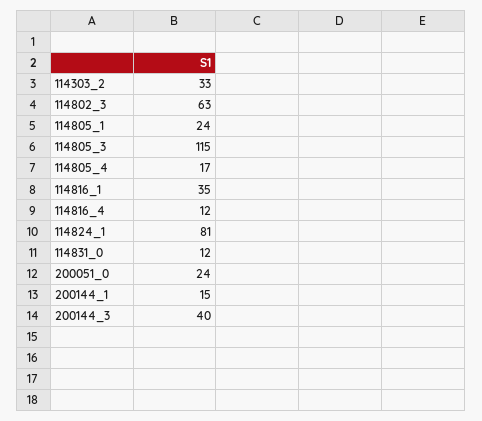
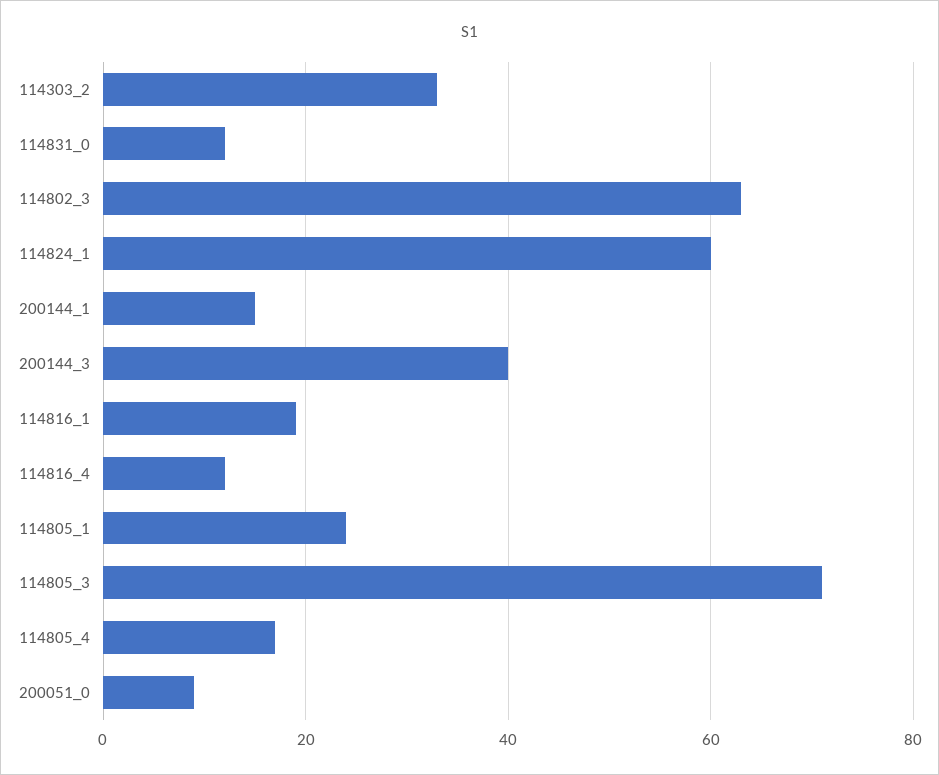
  {
    "114303_2": 33,
    "114802_3": 63,
    "114805_1": 24,
-   "114805_3": 115,
+   "114805_3": 70,
    "114805_4": 17,
-   "114816_1": 35,
+   "114816_1": 20,
    "114816_4": 12,
-   "114824_1": 81,
+   "114824_1": 60,
    "114831_0": 12,
-   "200051_0": 24,
+   "200051_0": 10,
    "200144_1": 15,
    "200144_3": 40
  }

